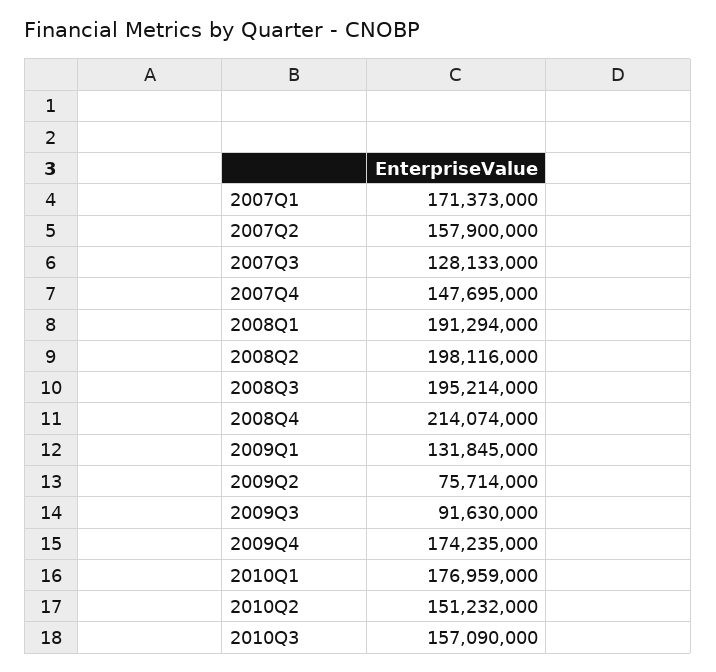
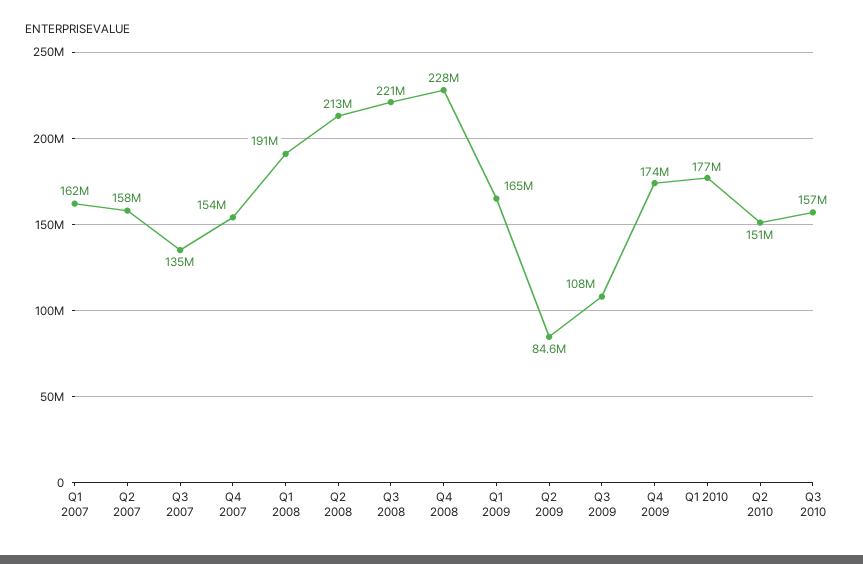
  {
-   "2007Q1": 171373000,
+   "2007Q1": 162000000,
    "2007Q2": 157900000,
-   "2007Q3": 128133000,
+   "2007Q3": 135000000,
-   "2007Q4": 147695000,
+   "2007Q4": 154000000,
    "2008Q1": 191294000,
-   "2008Q2": 198116000,
+   "2008Q2": 213000000,
-   "2008Q3": 195214000,
+   "2008Q3": 221000000,
-   "2008Q4": 214074000,
+   "2008Q4": 228000000,
-   "2009Q1": 131845000,
+   "2009Q1": 165000000,
-   "2009Q2": 75714000,
+   "2009Q2": 84600000,
-   "2009Q3": 91630000,
+   "2009Q3": 108000000,
    "2009Q4": 174235000,
    "2010Q1": 176959000,
    "2010Q2": 151232000,
    "2010Q3": 157090000
  }

